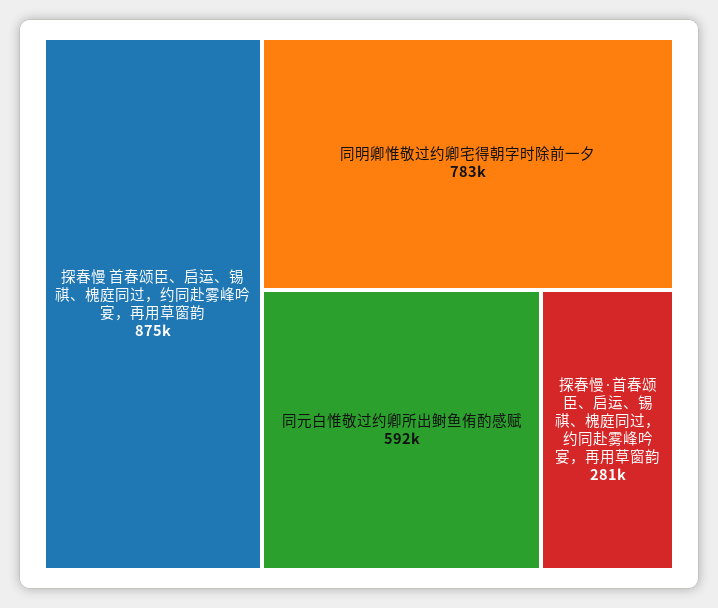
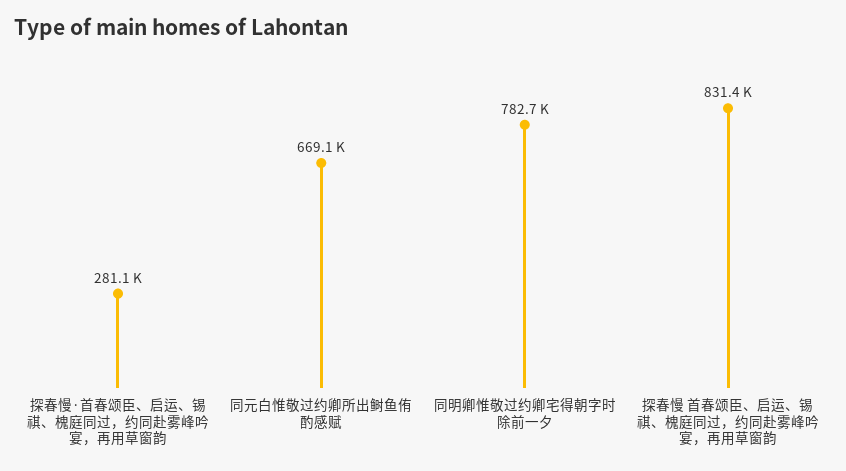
  {
-   "探春慢 首春颂臣、启运、锡祺、槐庭同过，约同赴雾峰吟宴，再用草窗韵": 875000,
+   "探春慢 首春颂臣、启运、锡祺、槐庭同过，约同赴雾峰吟宴，再用草窗韵": 831400,
    "同明卿惟敬过约卿宅得朝字时除前一夕": 782700,
-   "同元白惟敬过约卿所出鲥鱼侑酌感赋": 592000,
+   "同元白惟敬过约卿所出鲥鱼侑酌感赋": 669100,
    "探春慢·首春颂臣、启运、锡祺、槐庭同过，约同赴雾峰吟宴，再用草窗韵": 281100
  }

